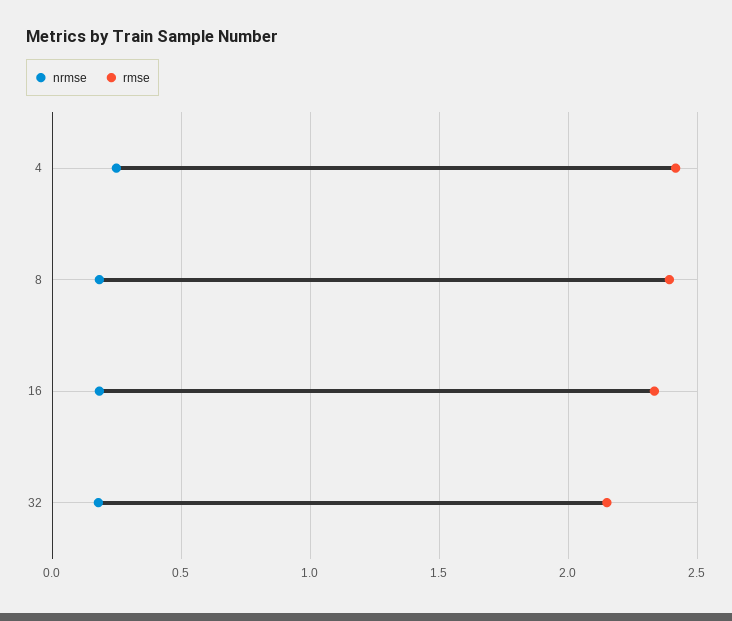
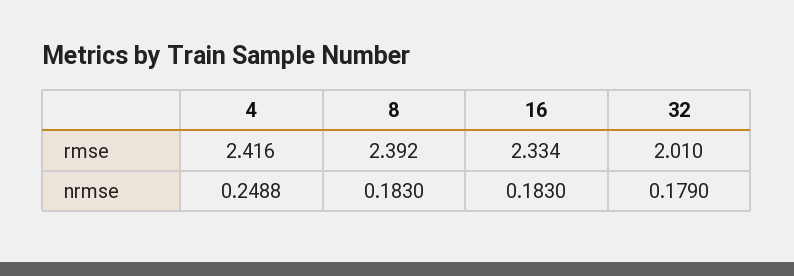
  {
    "nrmse": {
      "4": 0.2488,
      "8": 0.183,
      "16": 0.183,
      "32": 0.179
    },
    "rmse": {
      "4": 2.416,
      "8": 2.392,
      "16": 2.334,
-     "32": 2.15
+     "32": 2.01
    }
  }

